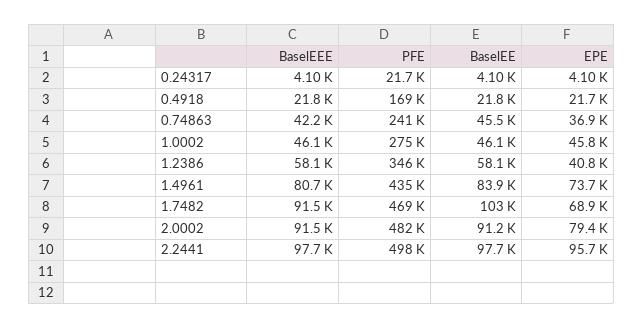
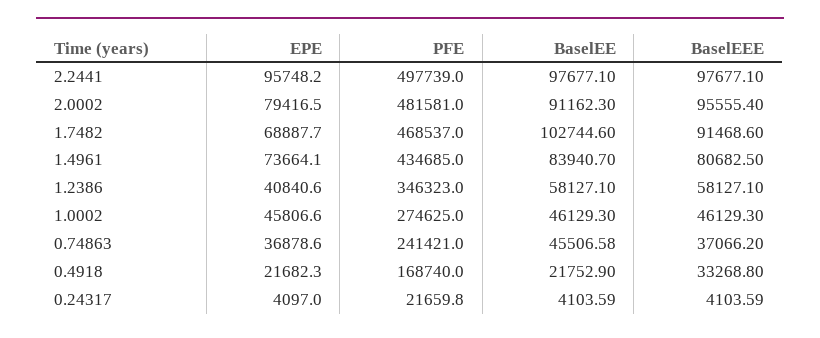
  {
    "BaselEEE": {
      "0.24317": 4103.59,
-     "0.4918": 21800,
+     "0.4918": 33268.8,
-     "0.74863": 42200,
+     "0.74863": 37066.2,
      "1.0002": 46129.3,
      "1.2386": 58127.1,
      "1.4961": 80682.5,
      "1.7482": 91468.6,
-     "2.0002": 91500,
+     "2.0002": 95555.4,
      "2.2441": 97677.1
    },
    "PFE": {
      "0.24317": 21659.8,
      "0.4918": 168740,
      "0.74863": 241421,
      "1.0002": 274625,
      "1.2386": 346323,
      "1.4961": 434685,
      "1.7482": 468537,
      "2.0002": 481581,
      "2.2441": 497739
    },
    "BaselEE": {
      "0.24317": 4103.59,
      "0.4918": 21752.9,
      "0.74863": 45506.58,
      "1.0002": 46129.3,
      "1.2386": 58127.1,
      "1.4961": 83940.7,
      "1.7482": 102744.6,
      "2.0002": 91162.3,
      "2.2441": 97677.1
    },
    "EPE": {
      "0.24317": 4097,
      "0.4918": 21682.3,
      "0.74863": 36878.6,
      "1.0002": 45806.6,
      "1.2386": 40840.6,
      "1.4961": 73664.1,
      "1.7482": 68887.7,
      "2.0002": 79416.5,
      "2.2441": 95748.2
    }
  }

